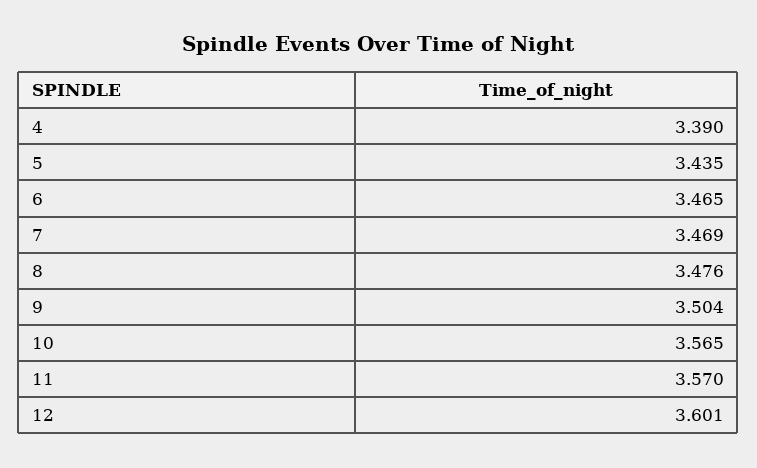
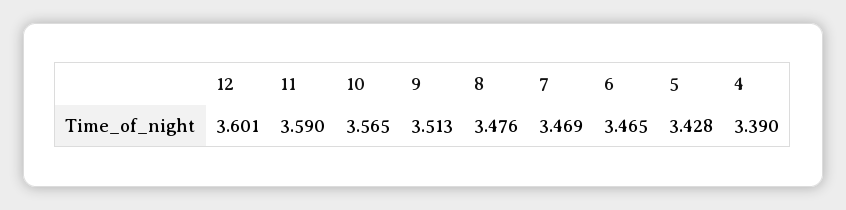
  {
    "4": 3.39,
-   "5": 3.435,
+   "5": 3.428,
    "6": 3.465,
    "7": 3.469,
    "8": 3.476,
-   "9": 3.504,
+   "9": 3.513,
    "10": 3.565,
-   "11": 3.57,
+   "11": 3.59,
    "12": 3.601
  }

